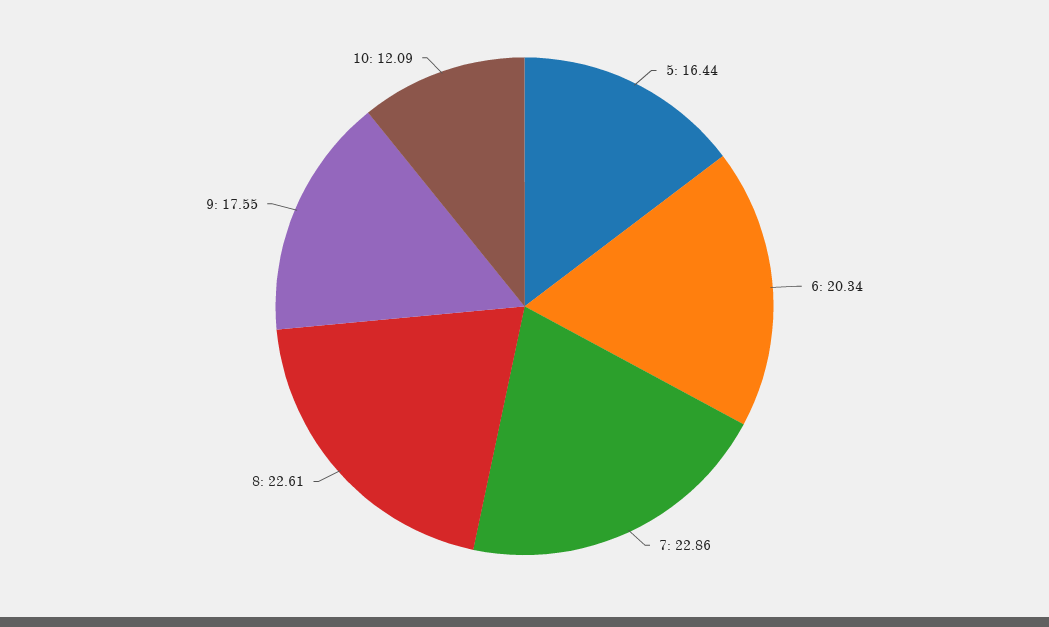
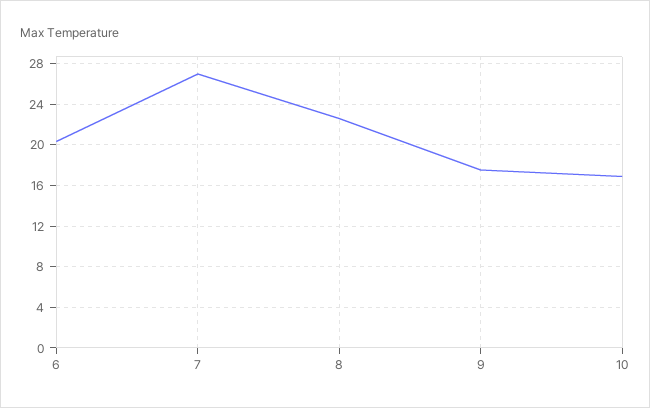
  {
-   "5": 16.44,
    "6": 20.34,
-   "7": 22.86,
+   "7": 27,
    "8": 22.61,
    "9": 17.55,
-   "10": 12.09
+   "10": 17
  }

